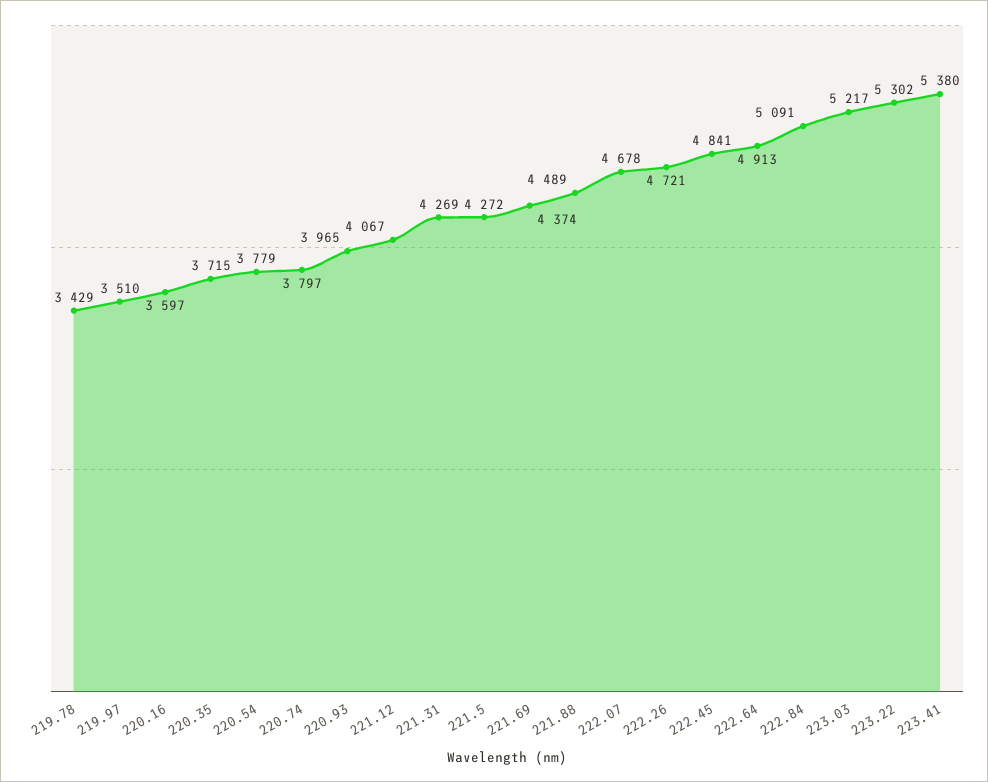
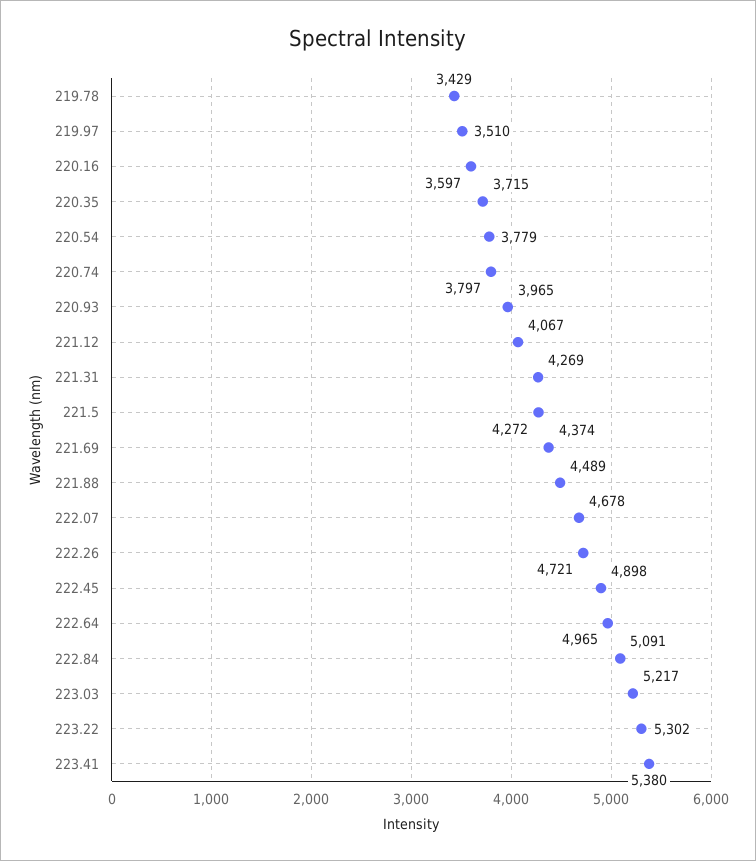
  {
    "219.78": 3429,
    "219.97": 3510,
    "220.16": 3597,
    "220.35": 3715,
    "220.54": 3779,
    "220.74": 3797,
    "220.93": 3965,
    "221.12": 4067,
    "221.31": 4269,
    "221.5": 4272,
    "221.69": 4374,
    "221.88": 4489,
    "222.07": 4678,
    "222.26": 4721,
-   "222.45": 4841,
+   "222.45": 4898,
-   "222.64": 4913,
+   "222.64": 4965,
    "222.84": 5091,
    "223.03": 5217,
    "223.22": 5302,
    "223.41": 5380
  }

